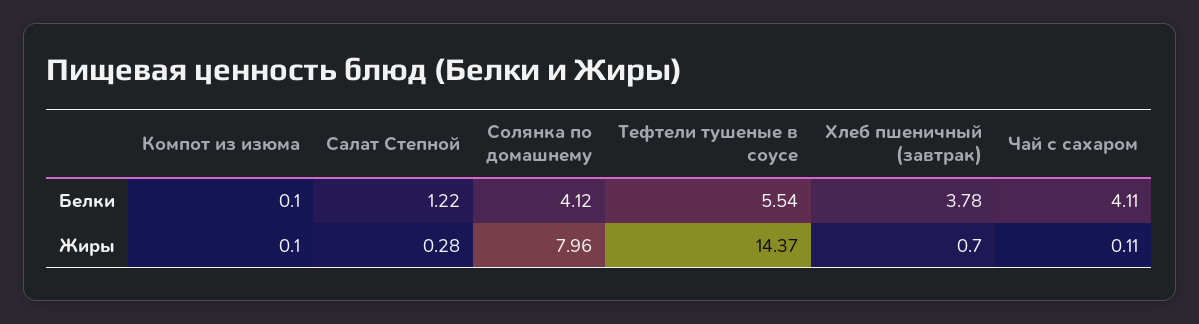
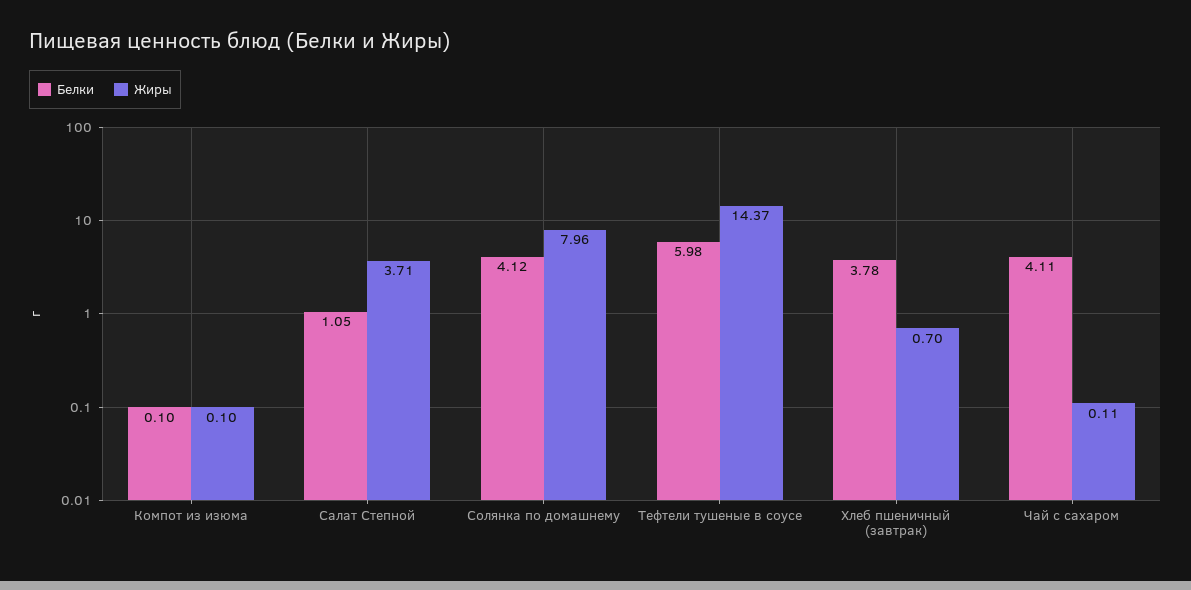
  {
    "Белки": {
      "Компот из изюма": 0.1,
-     "Салат Степной": 1.22,
+     "Салат Степной": 1.05,
      "Солянка по домашнему": 4.12,
-     "Тефтели тушеные в соусе": 5.54,
+     "Тефтели тушеные в соусе": 5.98,
      "Хлеб пшеничный (завтрак)": 3.78,
      "Чай с сахаром": 4.11
    },
    "Жиры": {
      "Компот из изюма": 0.1,
-     "Салат Степной": 0.28,
+     "Салат Степной": 3.71,
      "Солянка по домашнему": 7.96,
      "Тефтели тушеные в соусе": 14.37,
      "Хлеб пшеничный (завтрак)": 0.7,
      "Чай с сахаром": 0.11
    }
  }

